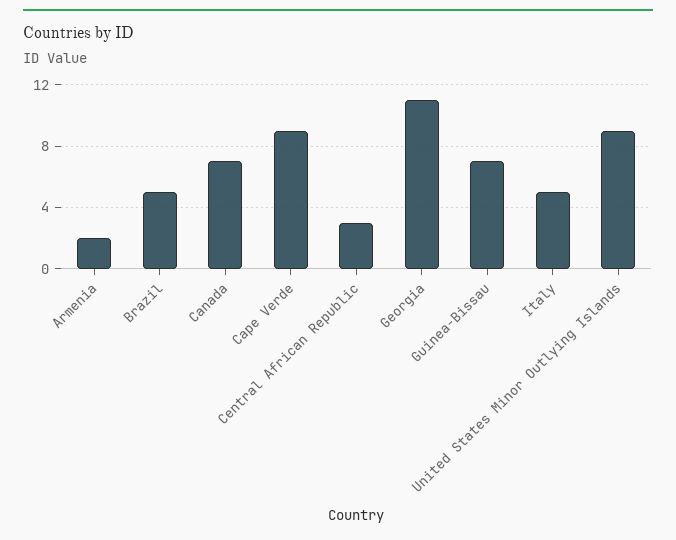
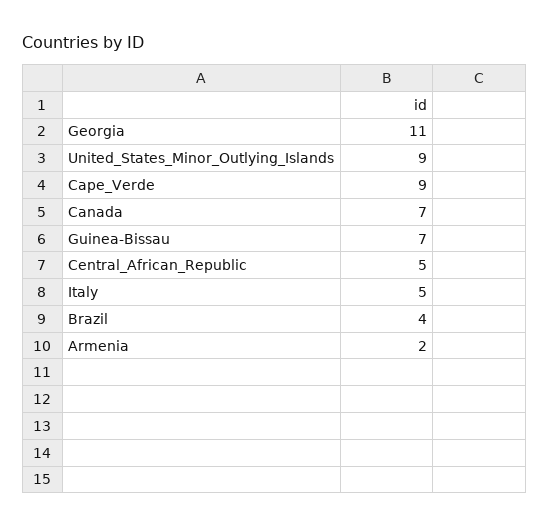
  {
    "Armenia": 2,
-   "Brazil": 5,
+   "Brazil": 4,
    "Canada": 7,
    "Cape Verde": 9,
-   "Central African Republic": 3,
+   "Central African Republic": 5,
    "Georgia": 11,
    "Guinea-Bissau": 7,
    "Italy": 5,
    "United States Minor Outlying Islands": 9
  }

